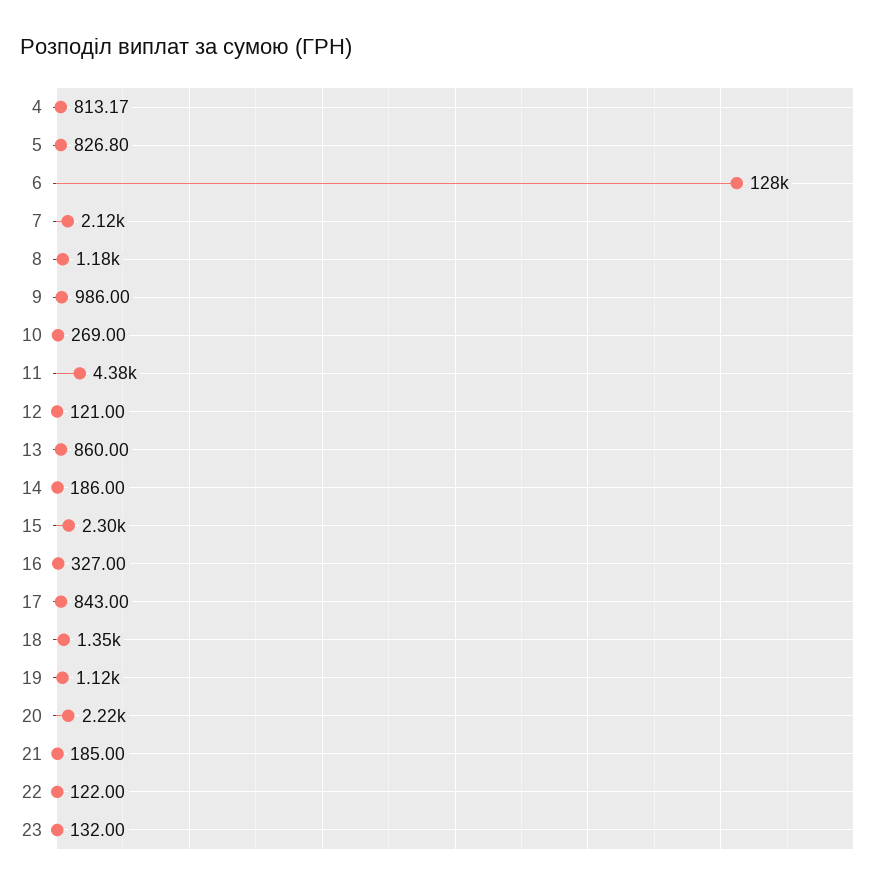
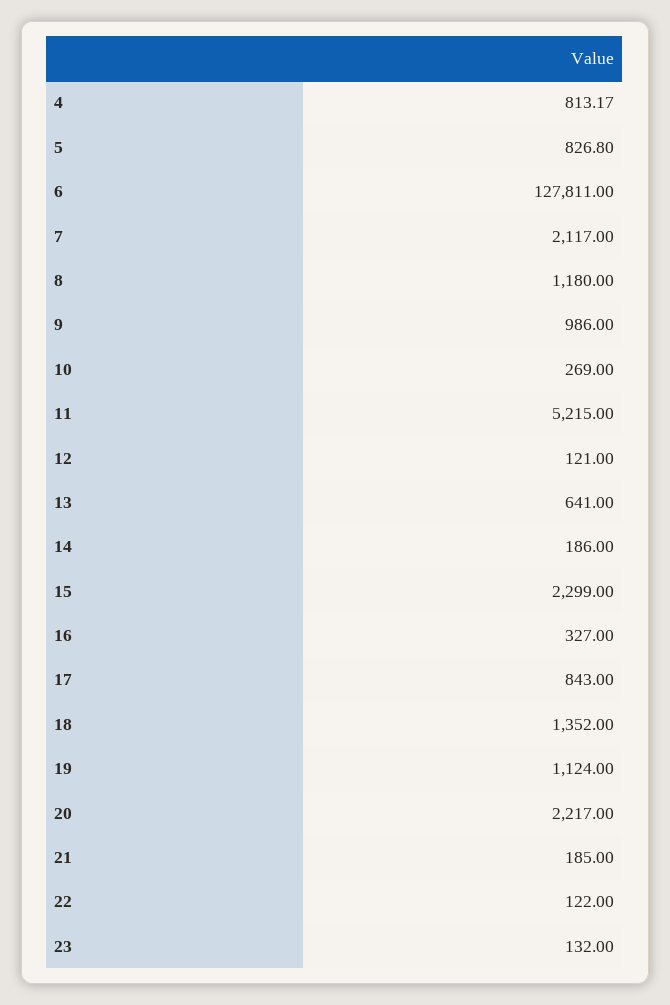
  {
    "4": 813.17,
    "5": 826.8,
    "6": 127811,
    "7": 2117,
    "8": 1180,
    "9": 986,
    "10": 269,
-   "11": 4380,
+   "11": 5215,
    "12": 121,
-   "13": 860,
+   "13": 641,
    "14": 186,
    "15": 2299,
    "16": 327,
    "17": 843,
    "18": 1352,
    "19": 1124,
    "20": 2217,
    "21": 185,
    "22": 122,
    "23": 132
  }

